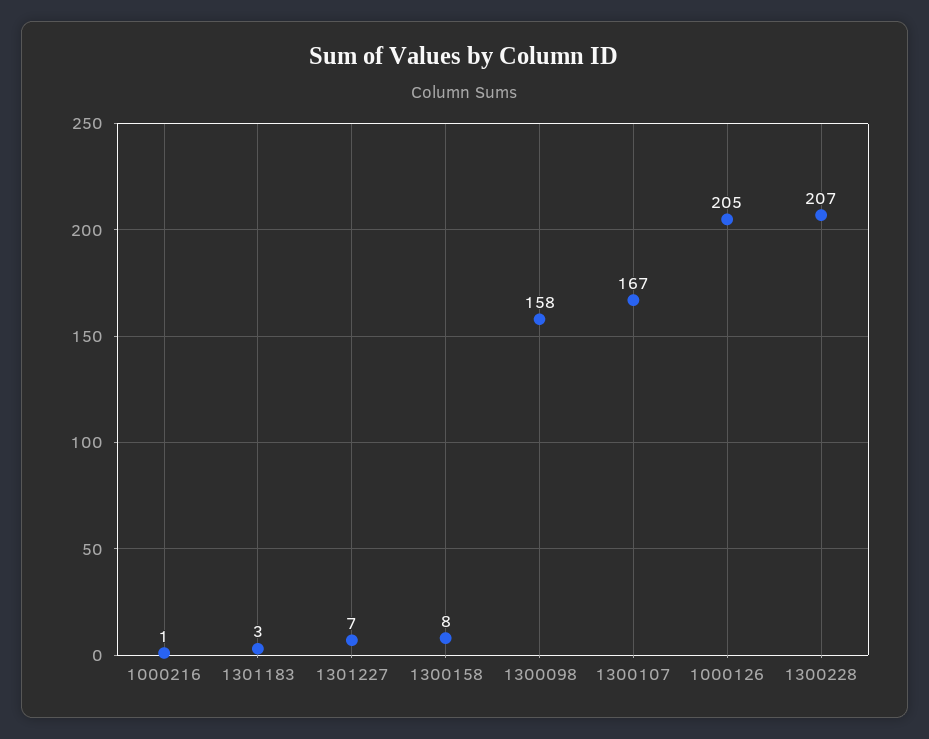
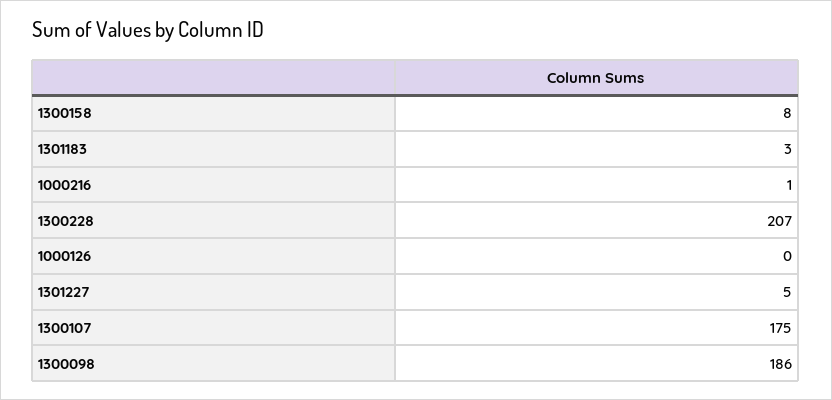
  {
    "1000216": 1,
    "1301183": 3,
-   "1301227": 7,
+   "1301227": 5,
    "1300158": 8,
-   "1300098": 158,
+   "1300098": 186,
-   "1300107": 167,
+   "1300107": 175,
-   "1000126": 205,
+   "1000126": 0,
    "1300228": 207
  }

